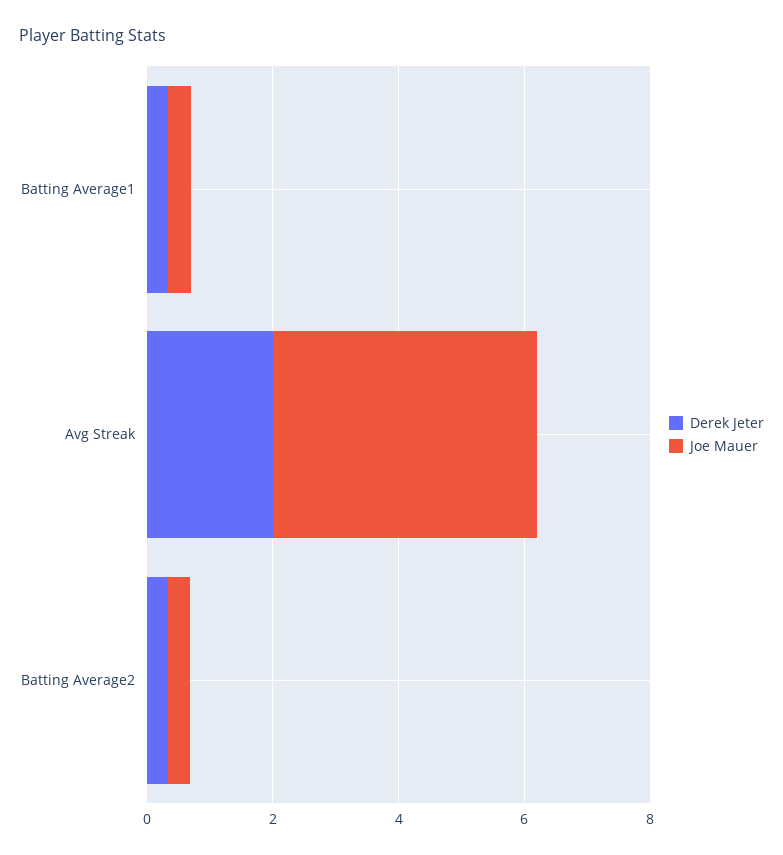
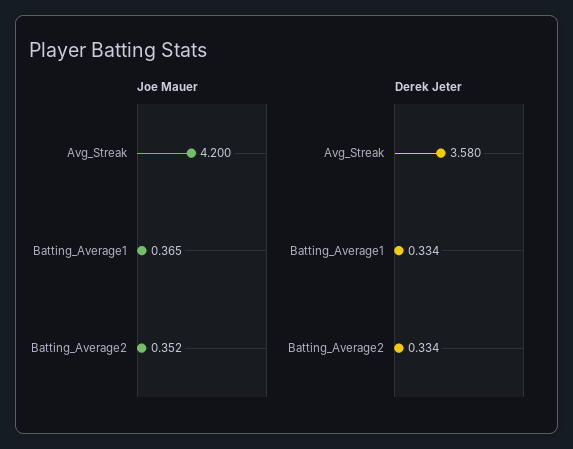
  {
    "Derek Jeter": {
      "Batting Average1": 0.334,
-     "Avg Streak": 2,
+     "Avg Streak": 3.58,
      "Batting Average2": 0.334
    },
    "Joe Mauer": {
      "Batting Average1": 0.365,
      "Avg Streak": 4.2,
      "Batting Average2": 0.352
    }
  }

